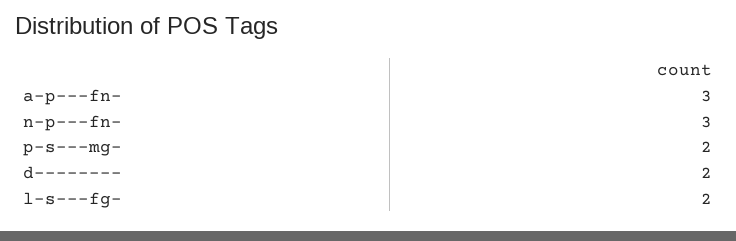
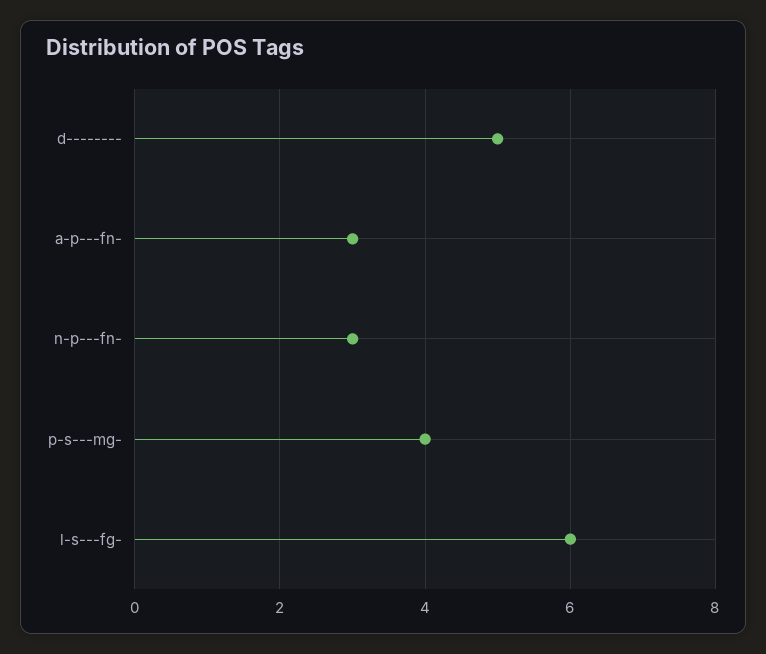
  {
    "a-p---fn-": 3,
    "n-p---fn-": 3,
-   "p-s---mg-": 2,
+   "p-s---mg-": 4,
-   "d--------": 2,
+   "d--------": 5,
-   "l-s---fg-": 2
+   "l-s---fg-": 6
  }

